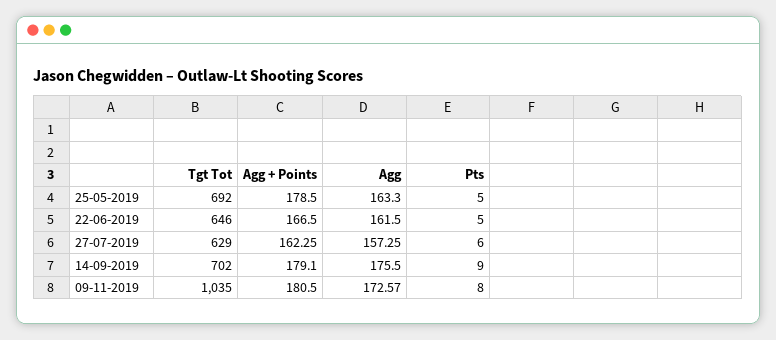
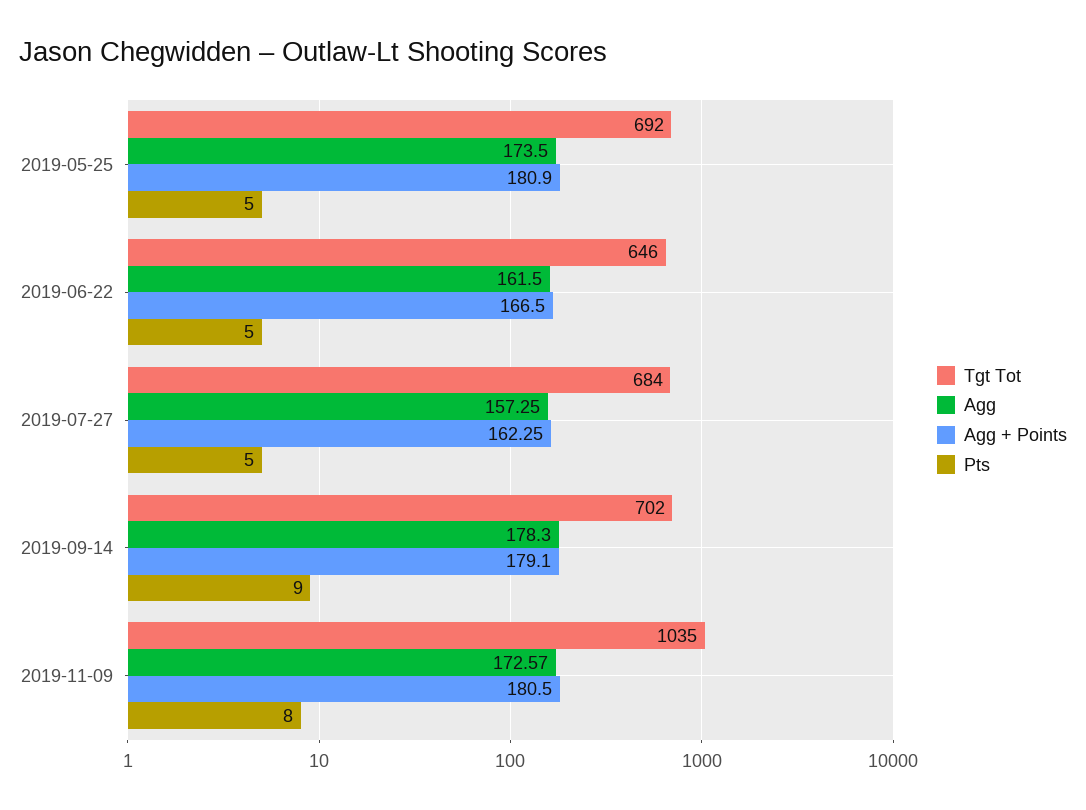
  {
    "Tgt Tot": {
      "25-05-2019": 692,
      "22-06-2019": 646,
-     "27-07-2019": 629,
+     "27-07-2019": 684,
      "14-09-2019": 702,
      "09-11-2019": 1035
    },
    "Agg + Points": {
-     "25-05-2019": 178.5,
+     "25-05-2019": 180.9,
      "22-06-2019": 166.5,
      "27-07-2019": 162.25,
      "14-09-2019": 179.1,
      "09-11-2019": 180.5
    },
    "Agg": {
-     "25-05-2019": 163.3,
+     "25-05-2019": 173.5,
      "22-06-2019": 161.5,
      "27-07-2019": 157.25,
-     "14-09-2019": 175.5,
+     "14-09-2019": 178.3,
      "09-11-2019": 172.57
    },
    "Pts": {
      "25-05-2019": 5,
      "22-06-2019": 5,
-     "27-07-2019": 6,
+     "27-07-2019": 5,
      "14-09-2019": 9,
      "09-11-2019": 8
    }
  }

